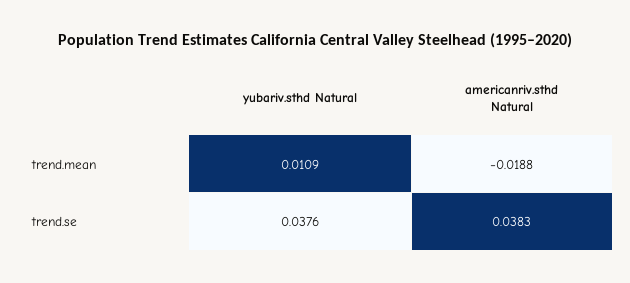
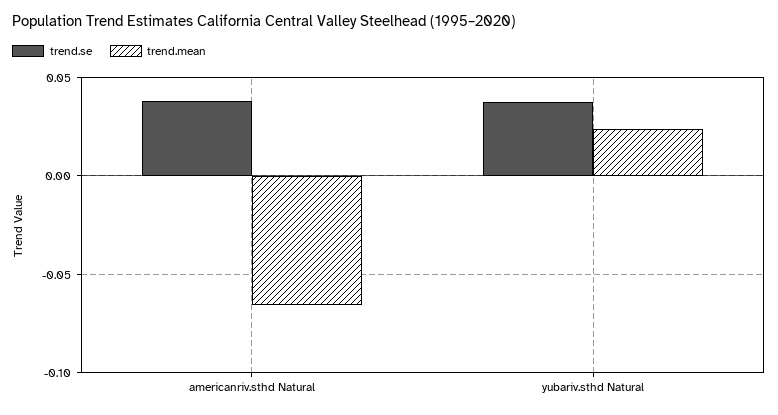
  {
    "trend.mean": {
-     "yubariv.sthd Natural": 0.0109,
+     "yubariv.sthd Natural": 0.025,
-     "americanriv.sthd Natural": -0.0188
+     "americanriv.sthd Natural": -0.065
    },
    "trend.se": {
      "yubariv.sthd Natural": 0.0376,
      "americanriv.sthd Natural": 0.0383
    }
  }

